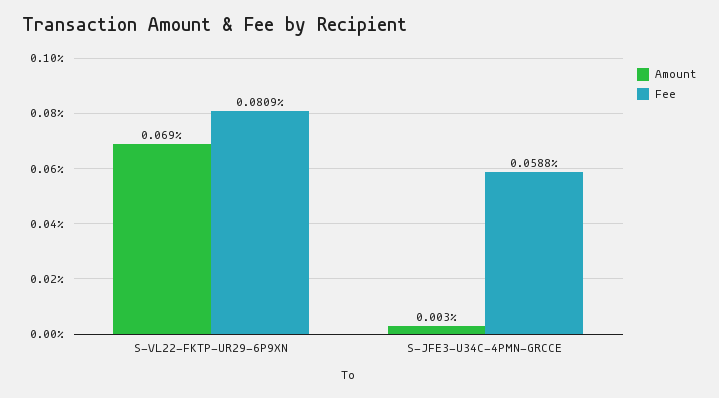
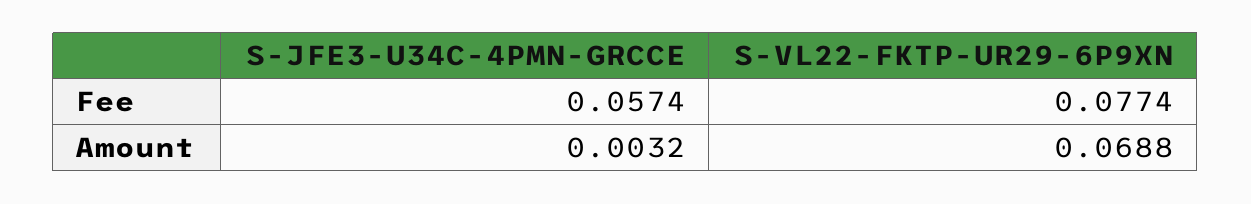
  {
    "Amount": {
      "S-VL22-FKTP-UR29-6P9XN": 0.0688,
      "S-JFE3-U34C-4PMN-GRCCE": 0.0032
    },
    "Fee": {
-     "S-VL22-FKTP-UR29-6P9XN": 0.0809,
+     "S-VL22-FKTP-UR29-6P9XN": 0.0774,
-     "S-JFE3-U34C-4PMN-GRCCE": 0.0588
+     "S-JFE3-U34C-4PMN-GRCCE": 0.0574
    }
  }

